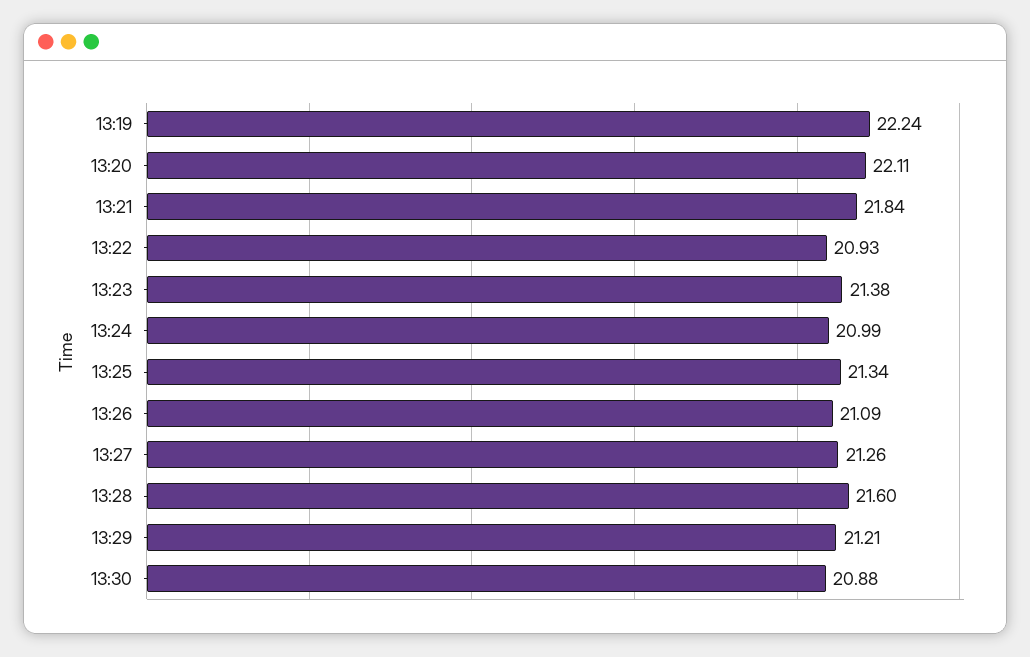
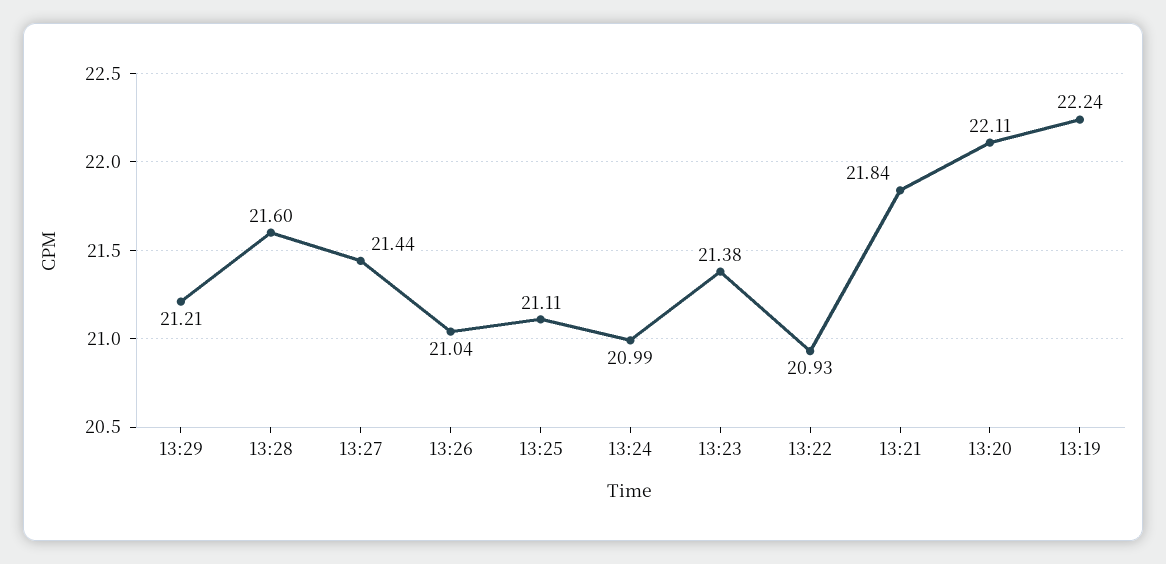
  {
    "13:19": 22.24,
    "13:20": 22.11,
    "13:21": 21.84,
    "13:22": 20.93,
    "13:23": 21.38,
    "13:24": 20.99,
-   "13:25": 21.34,
+   "13:25": 21.11,
-   "13:26": 21.09,
+   "13:26": 21.04,
-   "13:27": 21.26,
+   "13:27": 21.44,
    "13:28": 21.6,
-   "13:29": 21.21,
+   "13:29": 21.21
-   "13:30": 20.88
  }

